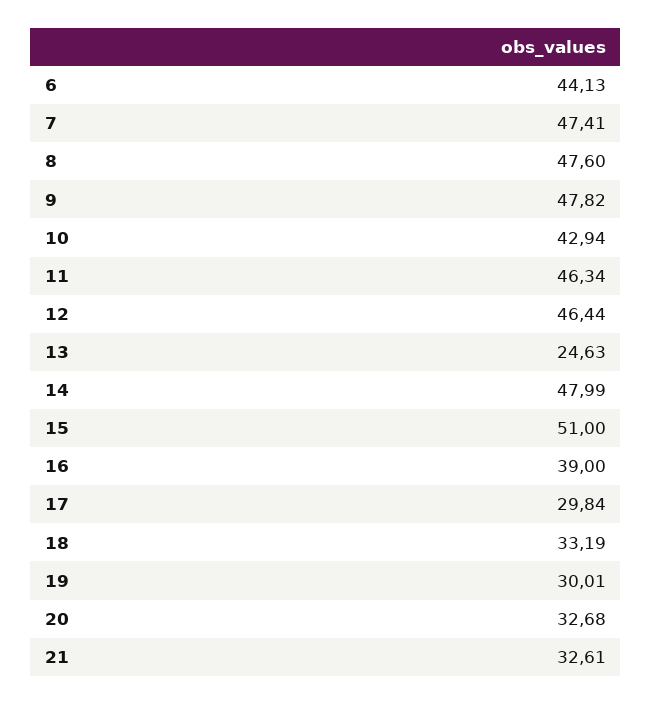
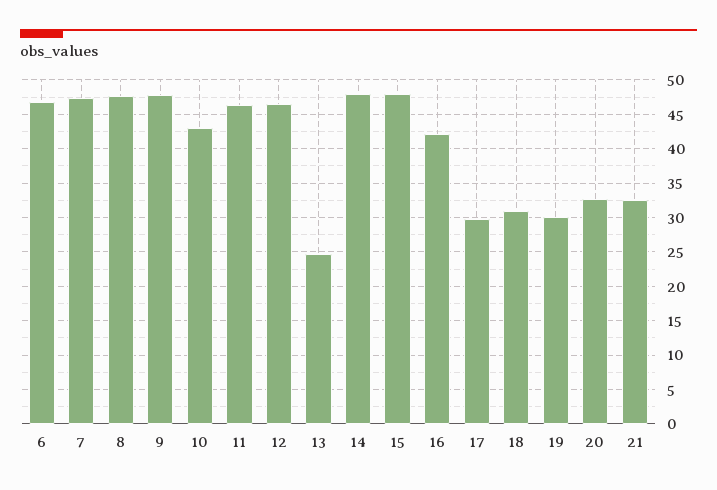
  {
-   "6": 44.13,
+   "6": 47,
    "7": 47.41,
    "8": 47.6,
    "9": 47.82,
    "10": 42.94,
    "11": 46.34,
    "12": 46.44,
    "13": 24.63,
    "14": 47.99,
-   "15": 51,
+   "15": 48,
-   "16": 39,
+   "16": 42,
    "17": 29.84,
-   "18": 33.19,
+   "18": 31,
    "19": 30.01,
    "20": 32.68,
    "21": 32.61
  }

